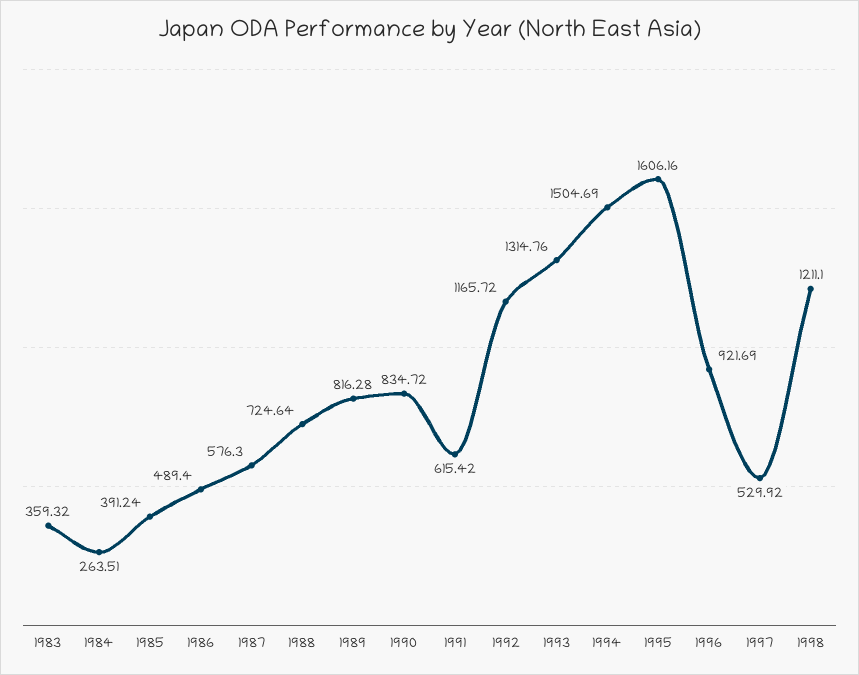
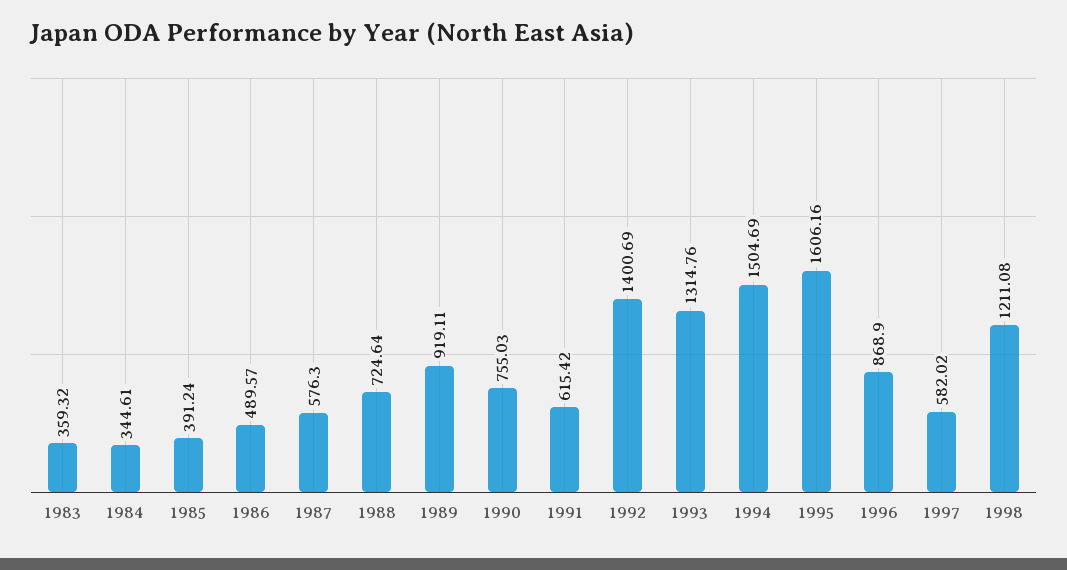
  {
    "1983": 359.32,
-   "1984": 263.51,
+   "1984": 344.61,
    "1985": 391.24,
-   "1986": 489.4,
+   "1986": 489.57,
    "1987": 576.3,
    "1988": 724.64,
-   "1989": 816.28,
+   "1989": 919.11,
-   "1990": 834.72,
+   "1990": 755.03,
    "1991": 615.42,
-   "1992": 1165.72,
+   "1992": 1400.69,
    "1993": 1314.76,
    "1994": 1504.69,
    "1995": 1606.16,
-   "1996": 921.69,
+   "1996": 868.9,
-   "1997": 529.92,
+   "1997": 582.02,
-   "1998": 1211.1
+   "1998": 1211.08
  }

